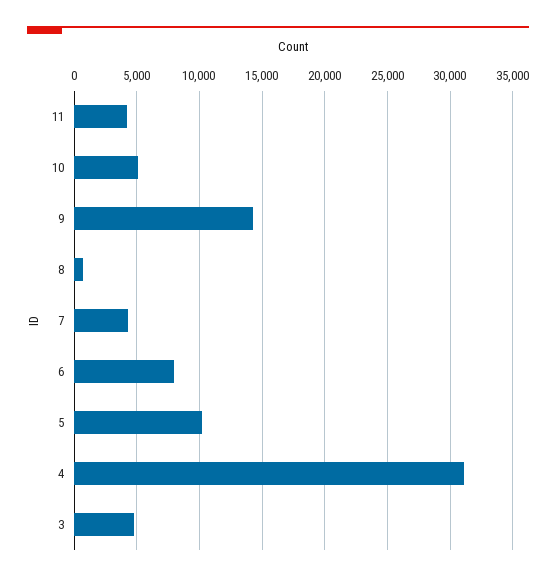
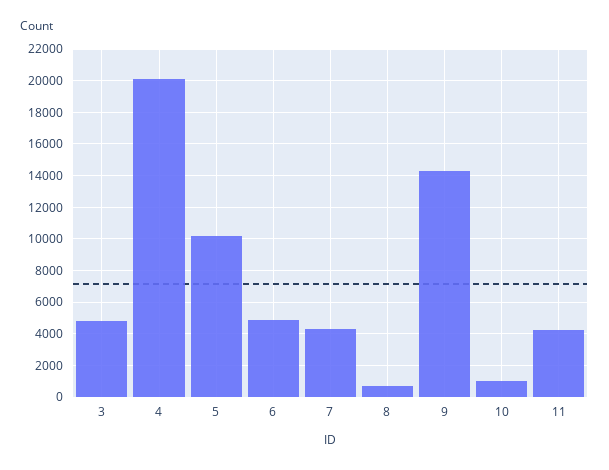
  {
    "11": 4000,
-   "10": 5000,
+   "10": 1000,
    "9": 14500,
    "8": 500,
    "7": 4500,
-   "6": 8000,
+   "6": 5000,
    "5": 10000,
-   "4": 31000,
+   "4": 20000,
    "3": 5000
  }

